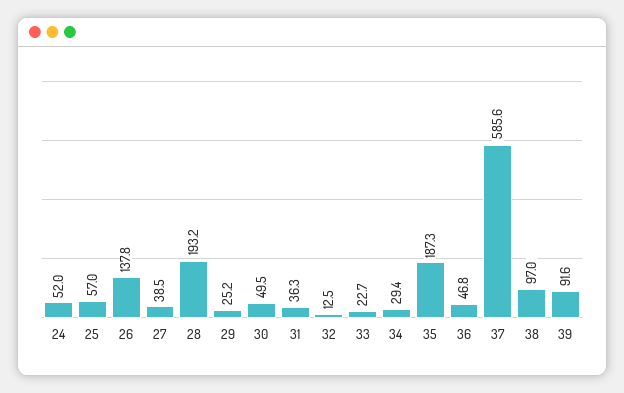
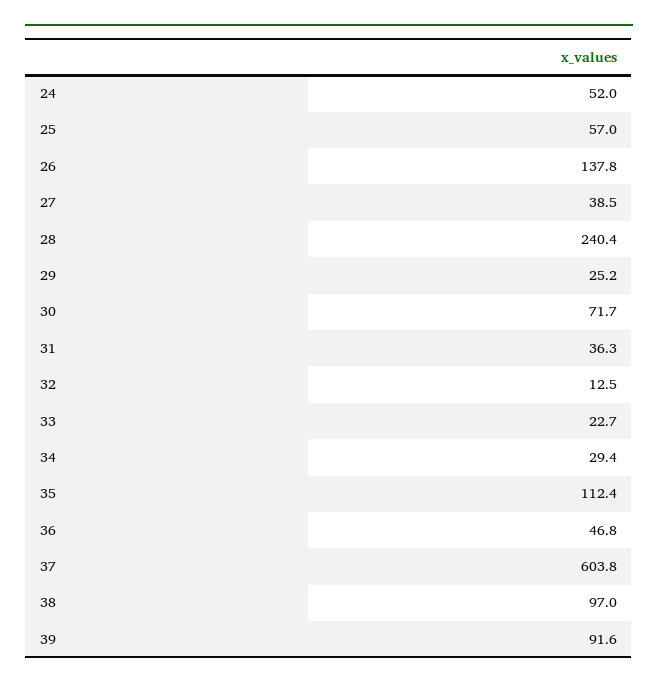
  {
    "24": 52,
    "25": 57,
    "26": 137.8,
    "27": 38.5,
-   "28": 193.2,
+   "28": 240.4,
    "29": 25.2,
-   "30": 49.5,
+   "30": 71.7,
    "31": 36.3,
    "32": 12.5,
    "33": 22.7,
    "34": 29.4,
-   "35": 187.3,
+   "35": 112.4,
    "36": 46.8,
-   "37": 585.6,
+   "37": 603.8,
    "38": 97,
    "39": 91.6
  }

